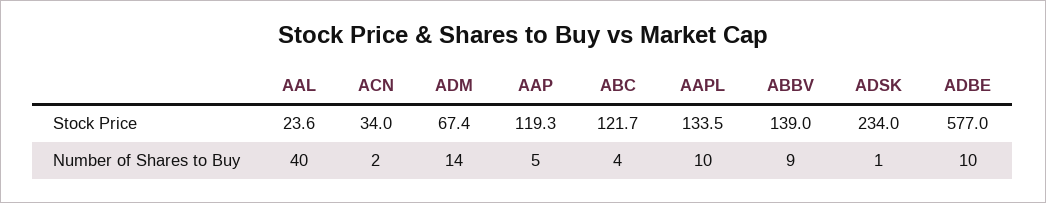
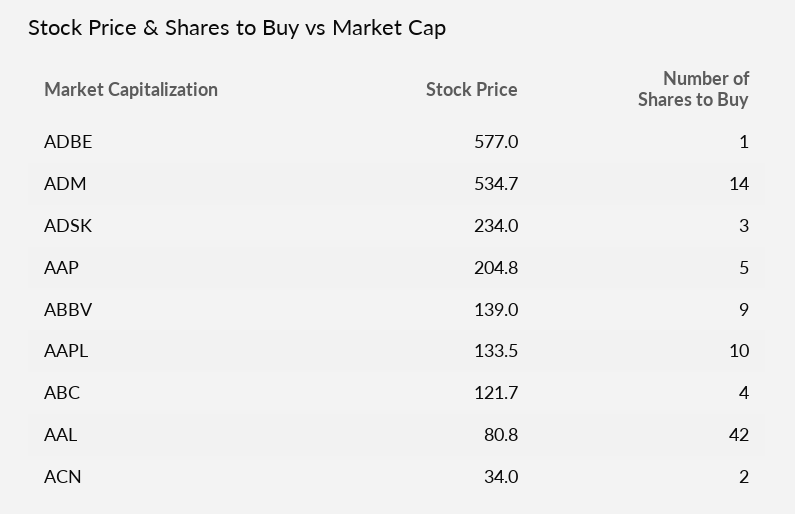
  {
    "AAL": {
-     "Stock Price": 23.6,
+     "Stock Price": 80.8,
-     "Number of Shares to Buy": 40
+     "Number of Shares to Buy": 42
    },
    "ACN": {
      "Stock Price": 34,
      "Number of Shares to Buy": 2
    },
    "ADM": {
-     "Stock Price": 67.4,
+     "Stock Price": 534.7,
      "Number of Shares to Buy": 14
    },
    "AAP": {
-     "Stock Price": 119.3,
+     "Stock Price": 204.8,
      "Number of Shares to Buy": 5
    },
    "ABC": {
      "Stock Price": 121.7,
      "Number of Shares to Buy": 4
    },
    "AAPL": {
      "Stock Price": 133.5,
      "Number of Shares to Buy": 10
    },
    "ABBV": {
      "Stock Price": 139,
      "Number of Shares to Buy": 9
    },
    "ADSK": {
      "Stock Price": 234,
-     "Number of Shares to Buy": 1
+     "Number of Shares to Buy": 3
    },
    "ADBE": {
      "Stock Price": 577,
-     "Number of Shares to Buy": 10
+     "Number of Shares to Buy": 1
    }
  }

